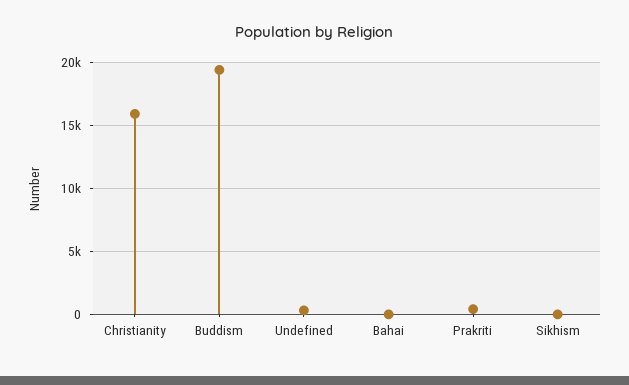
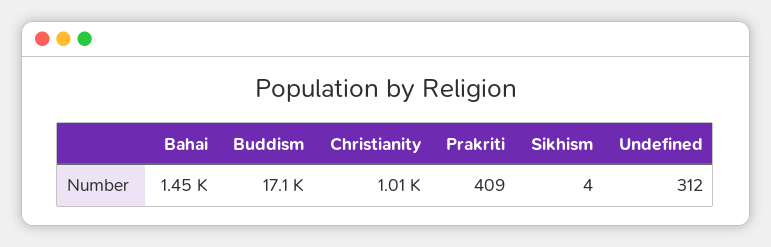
  {
-   "Christianity": 16000,
+   "Christianity": 1010,
-   "Buddism": 19500,
+   "Buddism": 17100,
    "Undefined": 312,
-   "Bahai": 0,
+   "Bahai": 1450,
    "Prakriti": 409,
    "Sikhism": 4
  }

